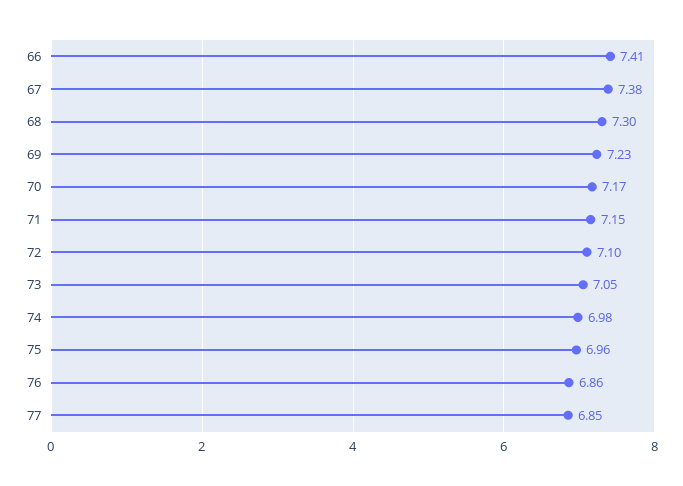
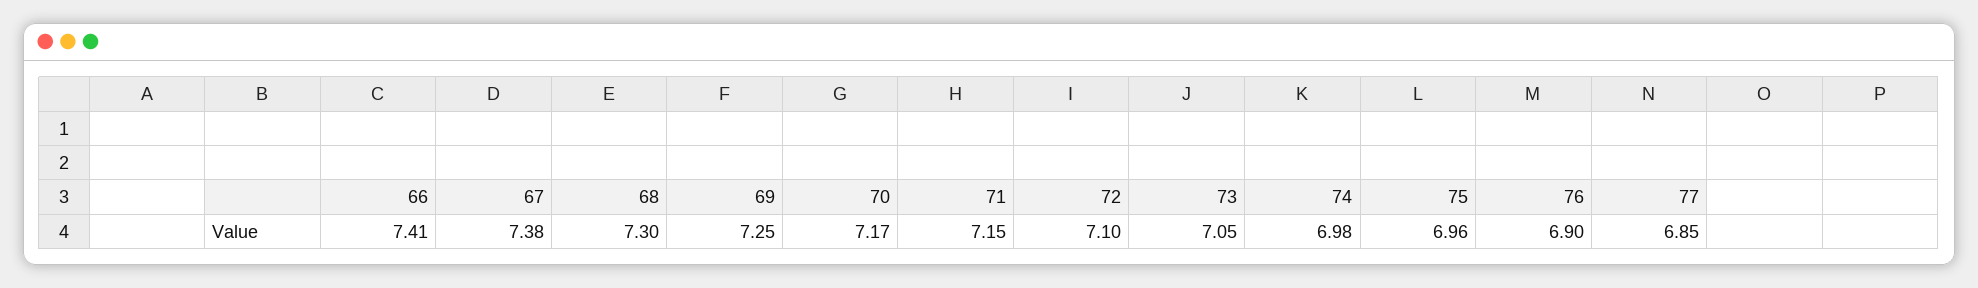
  {
    "66": 7.41,
    "67": 7.38,
    "68": 7.3,
-   "69": 7.23,
+   "69": 7.25,
    "70": 7.17,
    "71": 7.15,
    "72": 7.1,
    "73": 7.05,
    "74": 6.98,
    "75": 6.96,
-   "76": 6.86,
+   "76": 6.9,
    "77": 6.85
  }

